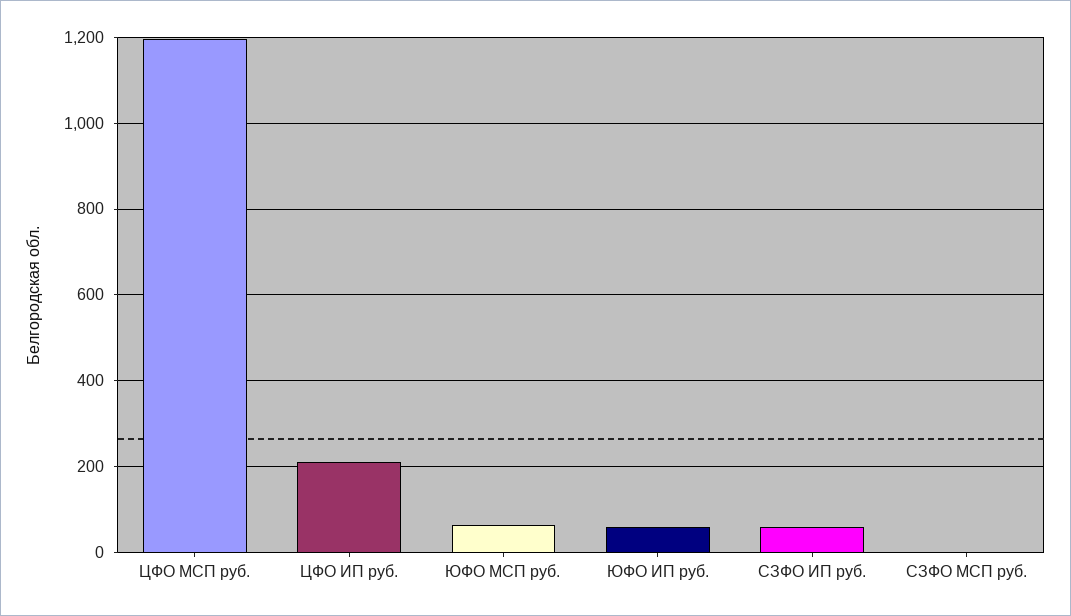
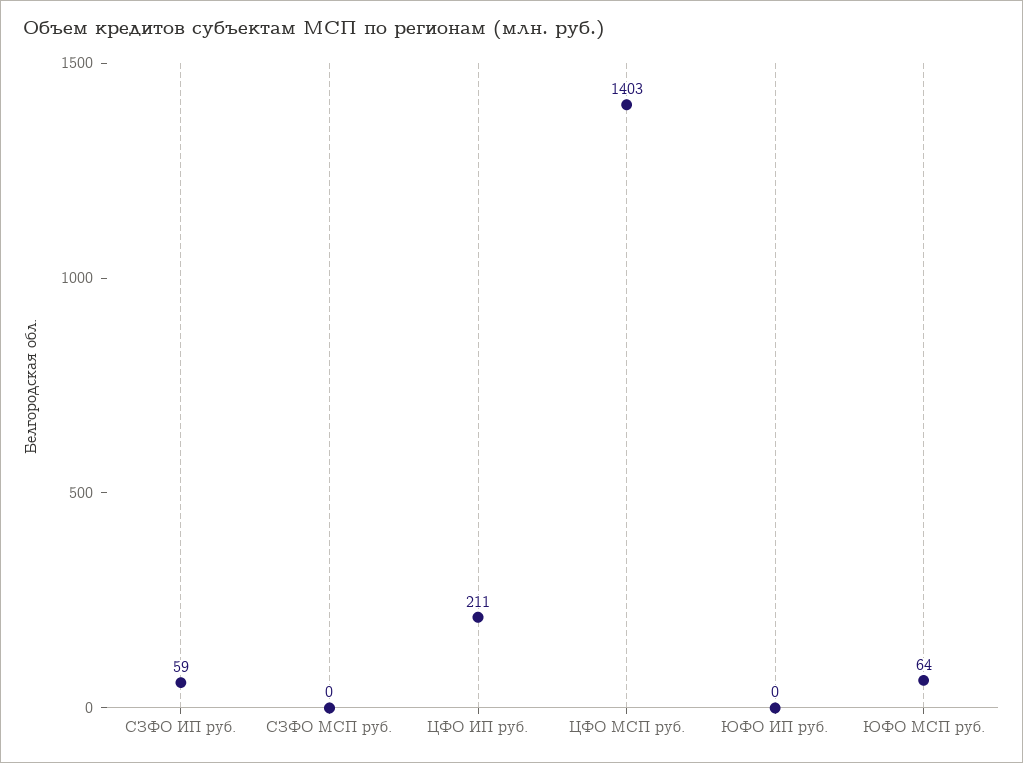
  {
-   "ЦФО МСП руб.": 1200,
+   "ЦФО МСП руб.": 1403,
    "ЦФО ИП руб.": 211,
    "ЮФО МСП руб.": 64,
-   "ЮФО ИП руб.": 60,
+   "ЮФО ИП руб.": 0,
    "СЗФО ИП руб.": 59,
    "СЗФО МСП руб.": 0
  }

